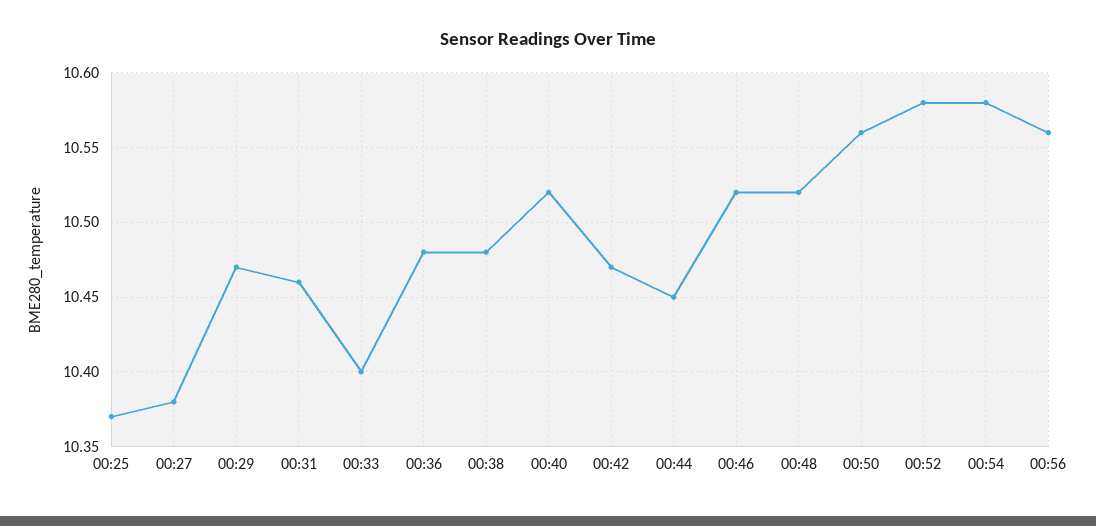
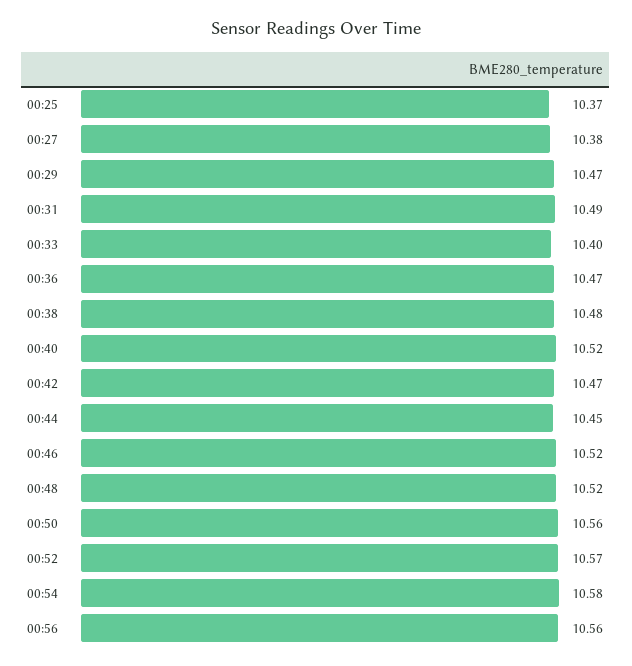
  {
    "00:25": 10.37,
    "00:27": 10.38,
    "00:29": 10.47,
-   "00:31": 10.46,
+   "00:31": 10.49,
    "00:33": 10.4,
-   "00:36": 10.48,
+   "00:36": 10.47,
    "00:38": 10.48,
    "00:40": 10.52,
    "00:42": 10.47,
    "00:44": 10.45,
    "00:46": 10.52,
    "00:48": 10.52,
    "00:50": 10.56,
-   "00:52": 10.58,
+   "00:52": 10.57,
    "00:54": 10.58,
    "00:56": 10.56
  }

